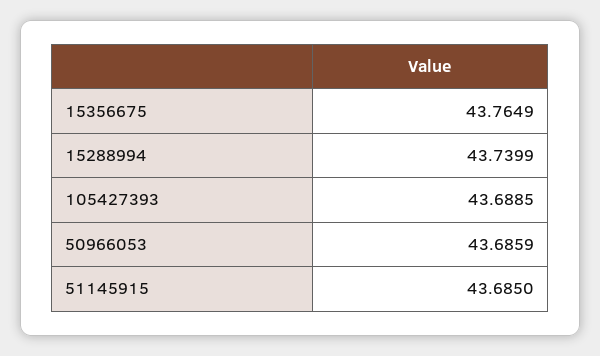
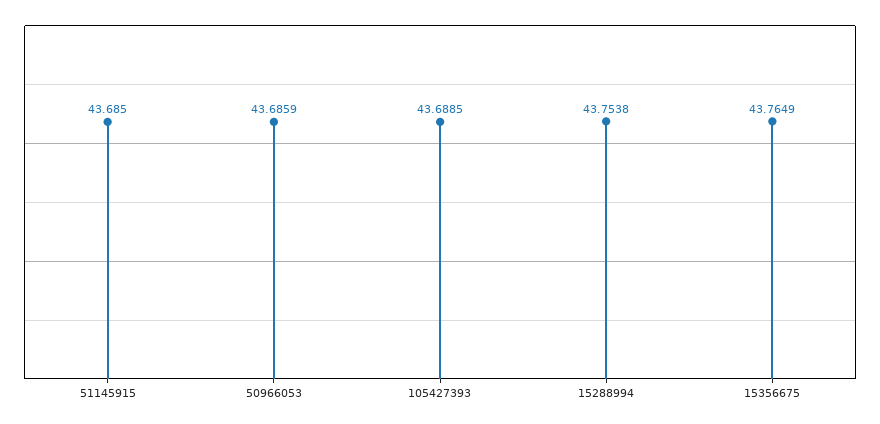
  {
    "15356675": 43.7649,
-   "15288994": 43.7399,
+   "15288994": 43.7538,
    "105427393": 43.6885,
    "50966053": 43.6859,
    "51145915": 43.685
  }

